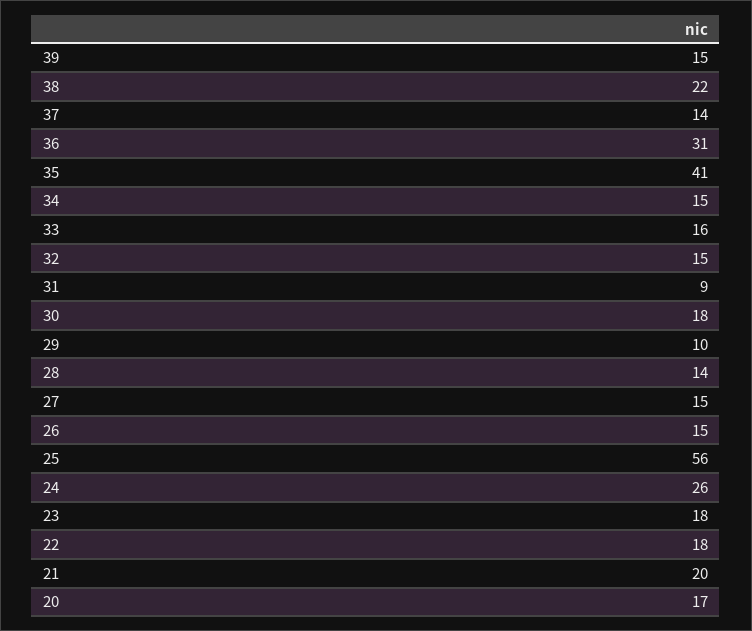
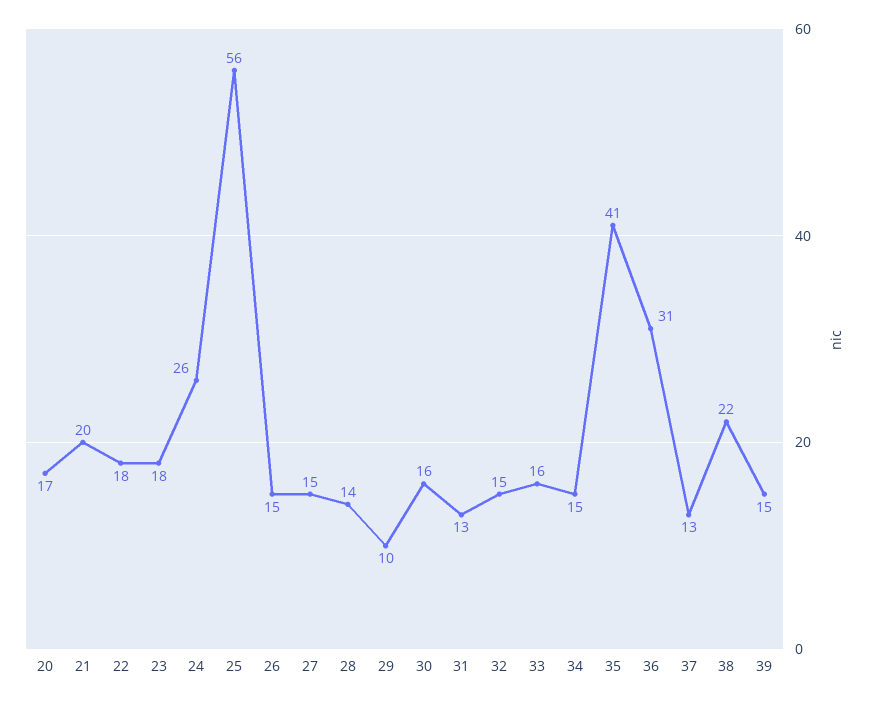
  {
    "39": 15,
    "38": 22,
-   "37": 14,
+   "37": 13,
    "36": 31,
    "35": 41,
    "34": 15,
    "33": 16,
    "32": 15,
-   "31": 9,
+   "31": 13,
-   "30": 18,
+   "30": 16,
    "29": 10,
    "28": 14,
    "27": 15,
    "26": 15,
    "25": 56,
    "24": 26,
    "23": 18,
    "22": 18,
    "21": 20,
    "20": 17
  }

